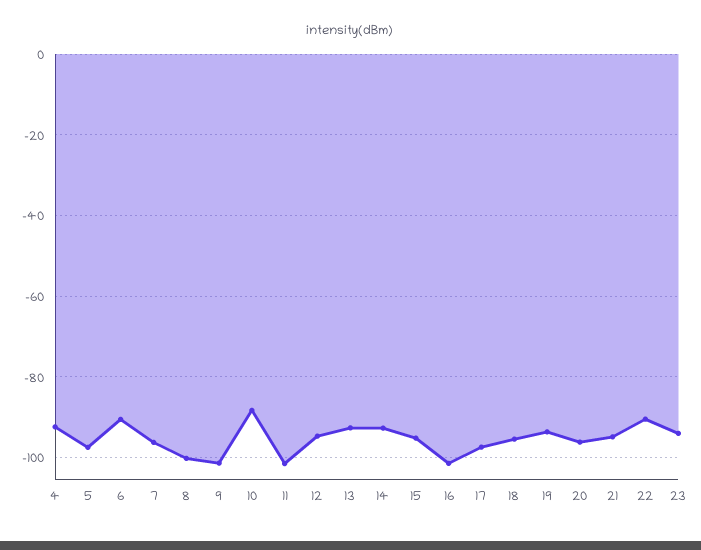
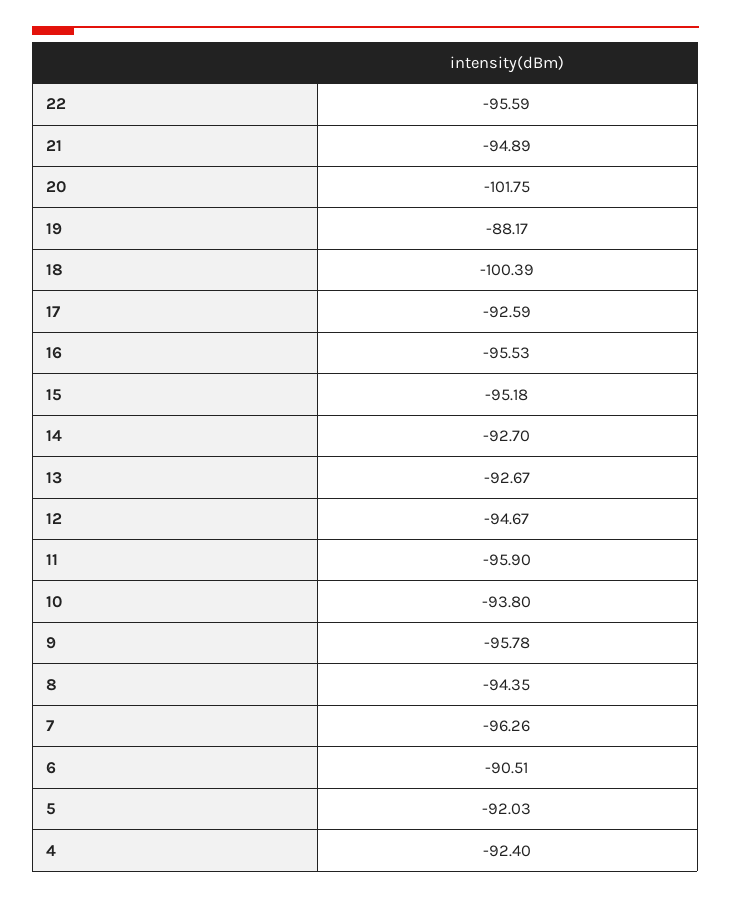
  {
    "4": -92.4,
-   "5": -98,
+   "5": -92.03,
    "6": -90.51,
    "7": -96.26,
-   "8": -100,
+   "8": -94.35,
-   "9": -102,
+   "9": -95.78,
-   "10": -88,
+   "10": -93.8,
-   "11": -102,
+   "11": -95.9,
    "12": -94.67,
    "13": -92.67,
    "14": -92.7,
    "15": -95.18,
-   "16": -102,
+   "16": -95.53,
-   "17": -98,
+   "17": -92.59,
-   "18": -96,
+   "18": -100.39,
-   "19": -94,
+   "19": -88.17,
-   "20": -96,
+   "20": -101.75,
    "21": -94.89,
-   "22": -90,
+   "22": -95.59
-   "23": -94
  }

